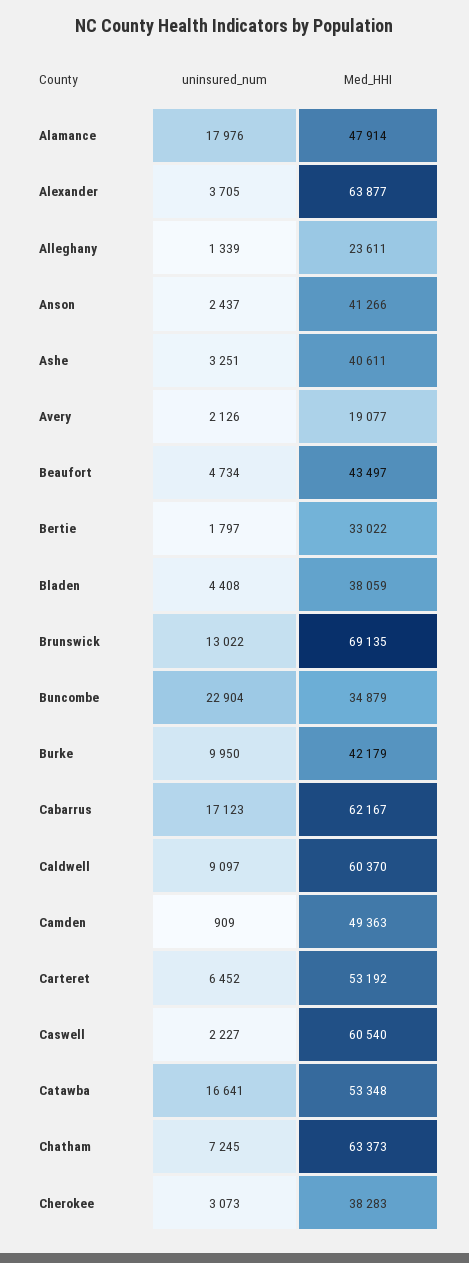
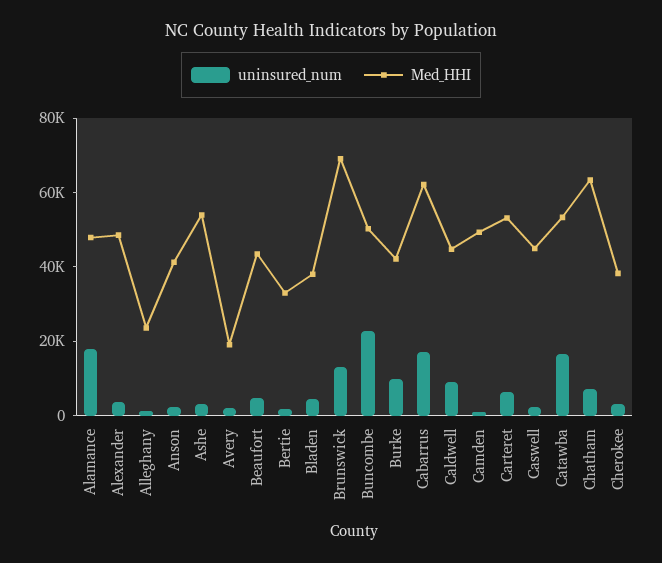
  {
    "uninsured_num": {
      "Alamance": 17976,
      "Alexander": 3705,
      "Alleghany": 1339,
      "Anson": 2437,
      "Ashe": 3251,
      "Avery": 2126,
      "Beaufort": 4734,
      "Bertie": 1797,
      "Bladen": 4408,
      "Brunswick": 13022,
      "Buncombe": 22904,
      "Burke": 9950,
      "Cabarrus": 17123,
      "Caldwell": 9097,
      "Camden": 909,
      "Carteret": 6452,
      "Caswell": 2227,
      "Catawba": 16641,
      "Chatham": 7245,
      "Cherokee": 3073
    },
    "Med_HHI": {
      "Alamance": 47914,
-     "Alexander": 63877,
+     "Alexander": 50000,
      "Alleghany": 23611,
      "Anson": 41266,
-     "Ashe": 40611,
+     "Ashe": 55000,
      "Avery": 19077,
      "Beaufort": 43497,
      "Bertie": 33022,
      "Bladen": 38059,
      "Brunswick": 69135,
-     "Buncombe": 34879,
+     "Buncombe": 50000,
      "Burke": 42179,
      "Cabarrus": 62167,
-     "Caldwell": 60370,
+     "Caldwell": 45000,
      "Camden": 49363,
      "Carteret": 53192,
-     "Caswell": 60540,
+     "Caswell": 45000,
      "Catawba": 53348,
      "Chatham": 63373,
      "Cherokee": 38283
    }
  }

